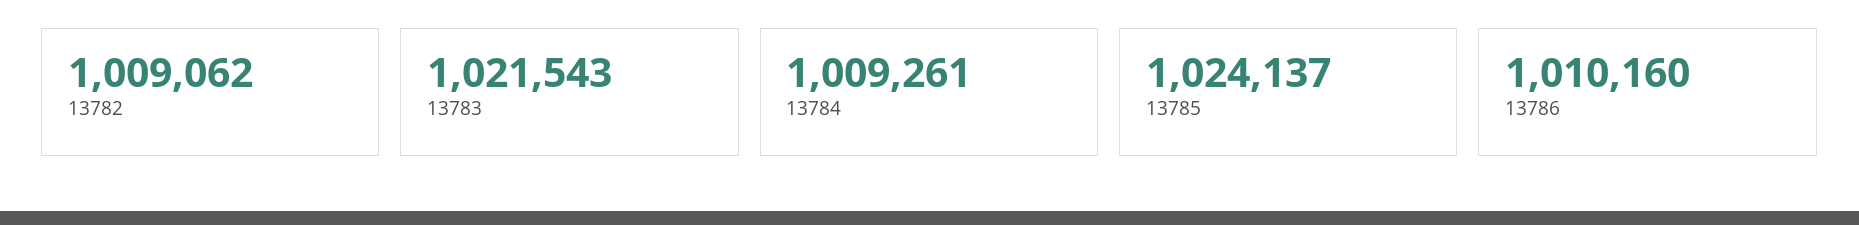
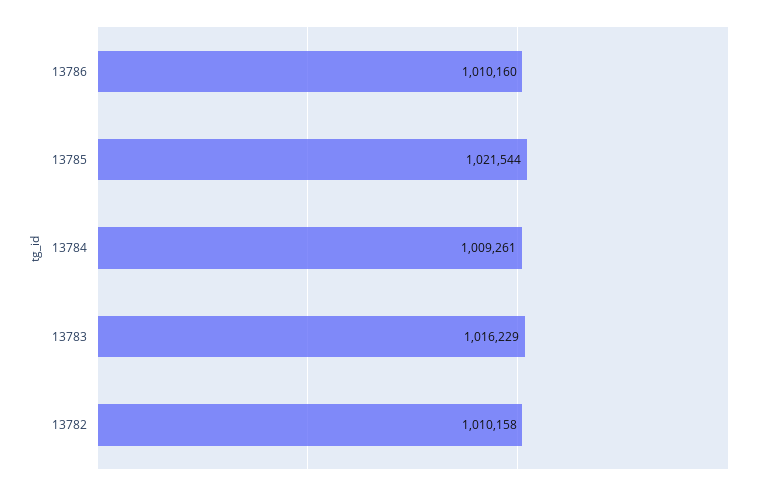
  {
-   "13782": 1009062,
+   "13782": 1010158,
-   "13783": 1021543,
+   "13783": 1016229,
    "13784": 1009261,
-   "13785": 1024137,
+   "13785": 1021544,
    "13786": 1010160
  }

